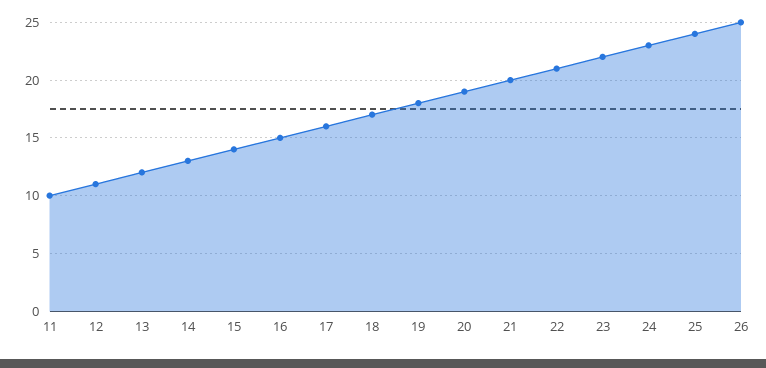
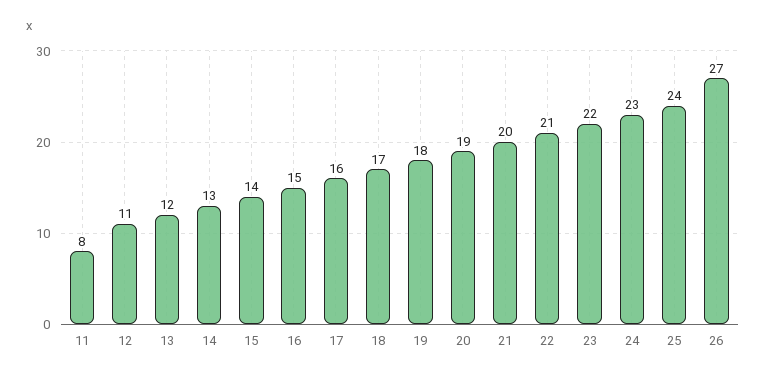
  {
-   "11": 10,
+   "11": 8,
    "12": 11,
    "13": 12,
    "14": 13,
    "15": 14,
    "16": 15,
    "17": 16,
    "18": 17,
    "19": 18,
    "20": 19,
    "21": 20,
    "22": 21,
    "23": 22,
    "24": 23,
    "25": 24,
-   "26": 25
+   "26": 27
  }

